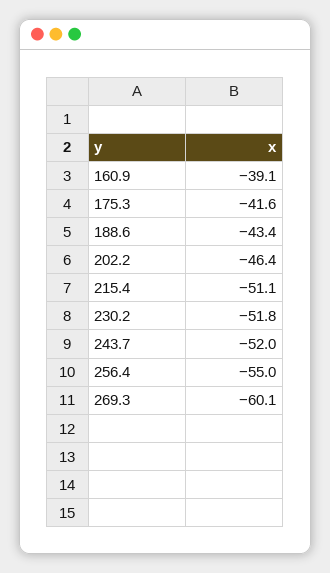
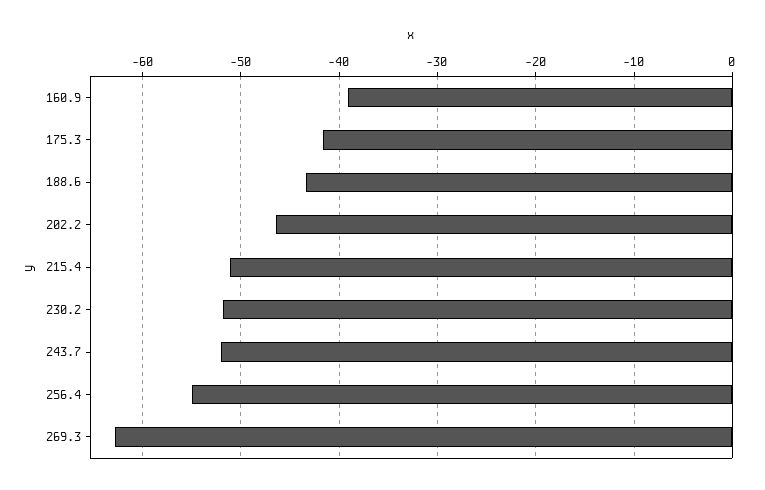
  {
    "160.9": -39.1,
    "175.3": -41.6,
    "188.6": -43.4,
    "202.2": -46.4,
    "215.4": -51.1,
    "230.2": -51.8,
    "243.7": -52,
    "256.4": -55,
-   "269.3": -60.1
+   "269.3": -63
  }

